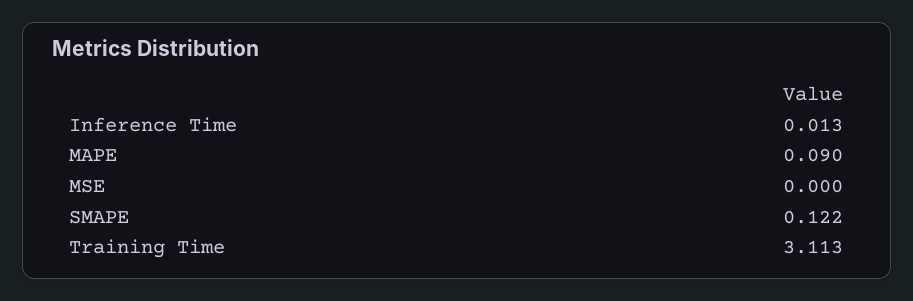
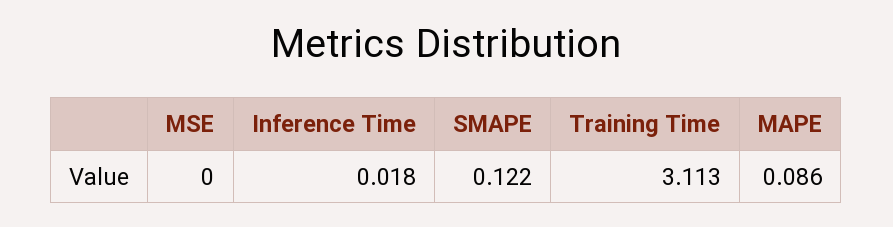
  {
-   "Inference Time": 0.013,
+   "Inference Time": 0.018,
-   "MAPE": 0.09,
+   "MAPE": 0.086,
    "MSE": 0,
    "SMAPE": 0.122,
    "Training Time": 3.113
  }

